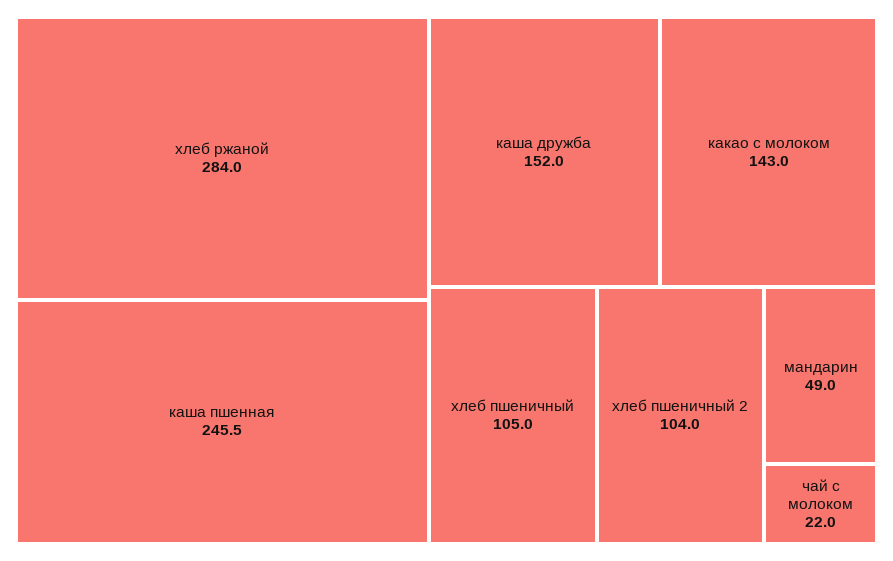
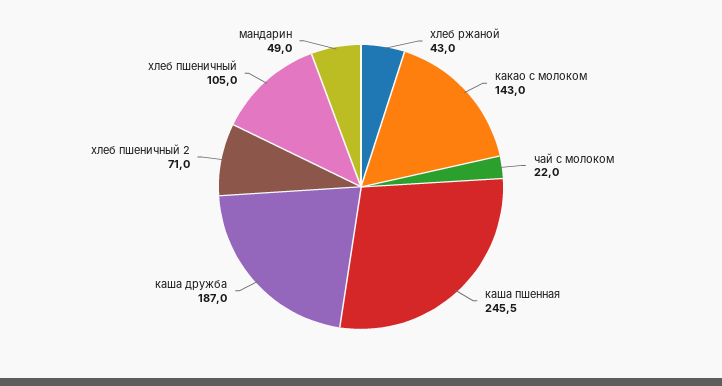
  {
-   "хлеб ржаной": 284,
+   "хлеб ржаной": 43,
    "каша пшенная": 245.5,
-   "каша дружба": 152,
+   "каша дружба": 187,
    "какао с молоком": 143,
    "хлеб пшеничный": 105,
-   "хлеб пшеничный 2": 104,
+   "хлеб пшеничный 2": 71,
    "мандарин": 49,
    "чай с молоком": 22
  }

